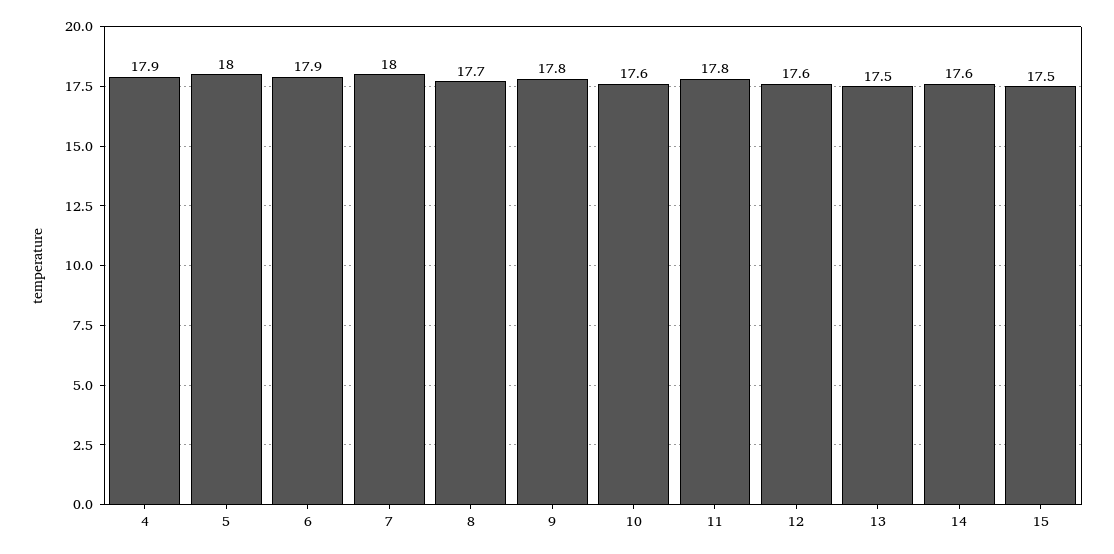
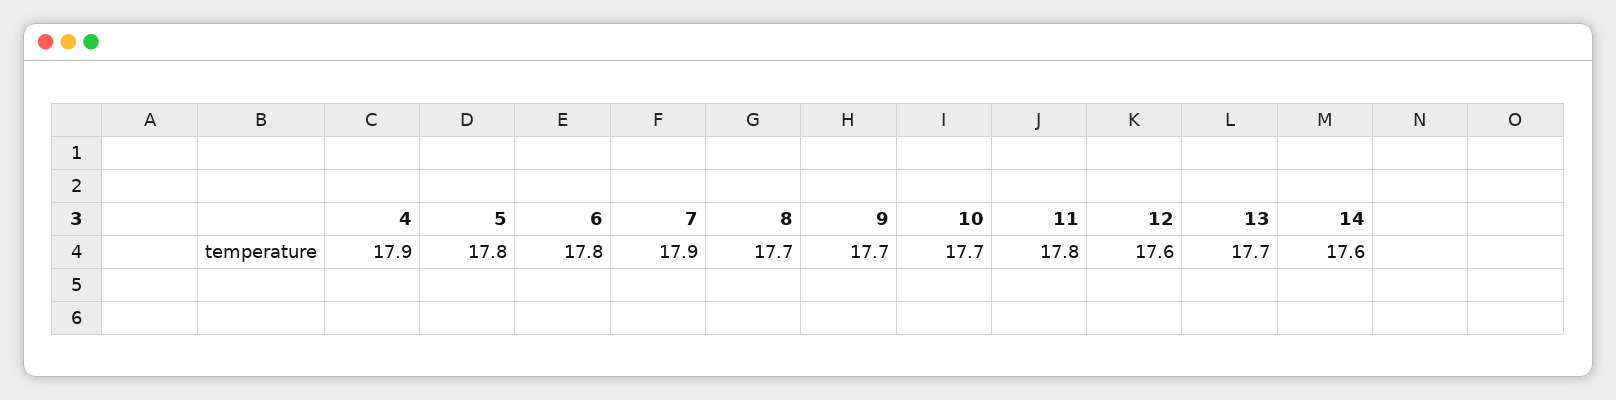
  {
    "4": 17.9,
-   "5": 18,
+   "5": 17.8,
-   "6": 17.9,
+   "6": 17.8,
-   "7": 18,
+   "7": 17.9,
    "8": 17.7,
-   "9": 17.8,
+   "9": 17.7,
-   "10": 17.6,
+   "10": 17.7,
    "11": 17.8,
    "12": 17.6,
-   "13": 17.5,
+   "13": 17.7,
-   "14": 17.6,
+   "14": 17.6
-   "15": 17.5
  }

